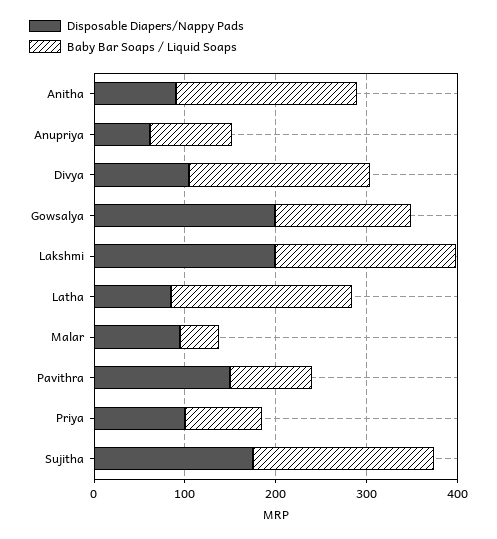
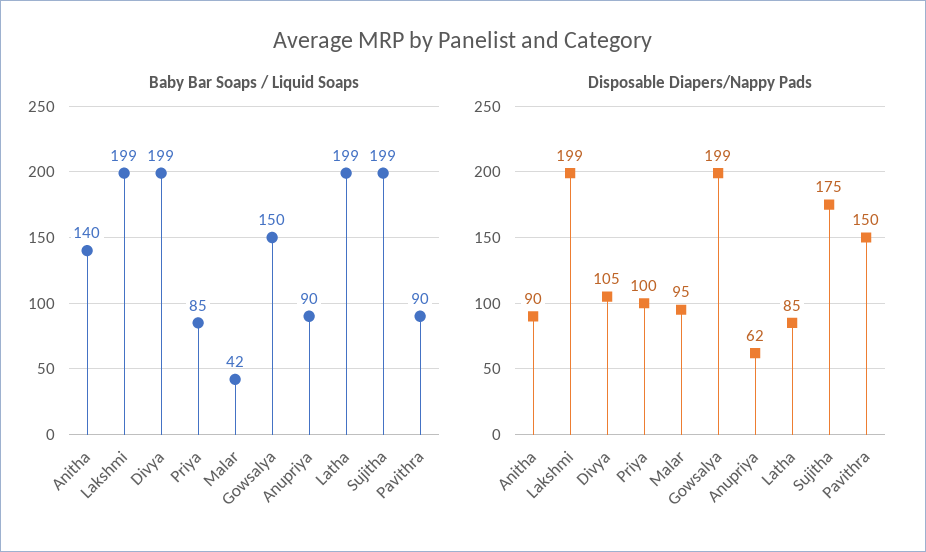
  {
    "Disposable Diapers/Nappy Pads": {
      "Anitha": 90,
      "Anupriya": 62,
      "Divya": 105,
      "Gowsalya": 199,
      "Lakshmi": 199,
      "Latha": 85,
      "Malar": 95,
      "Pavithra": 150,
      "Priya": 100,
      "Sujitha": 175
    },
    "Baby Bar Soaps / Liquid Soaps": {
-     "Anitha": 200,
+     "Anitha": 140,
      "Anupriya": 90,
      "Divya": 199,
      "Gowsalya": 150,
      "Lakshmi": 199,
      "Latha": 199,
      "Malar": 42,
      "Pavithra": 90,
      "Priya": 85,
      "Sujitha": 199
    }
  }

